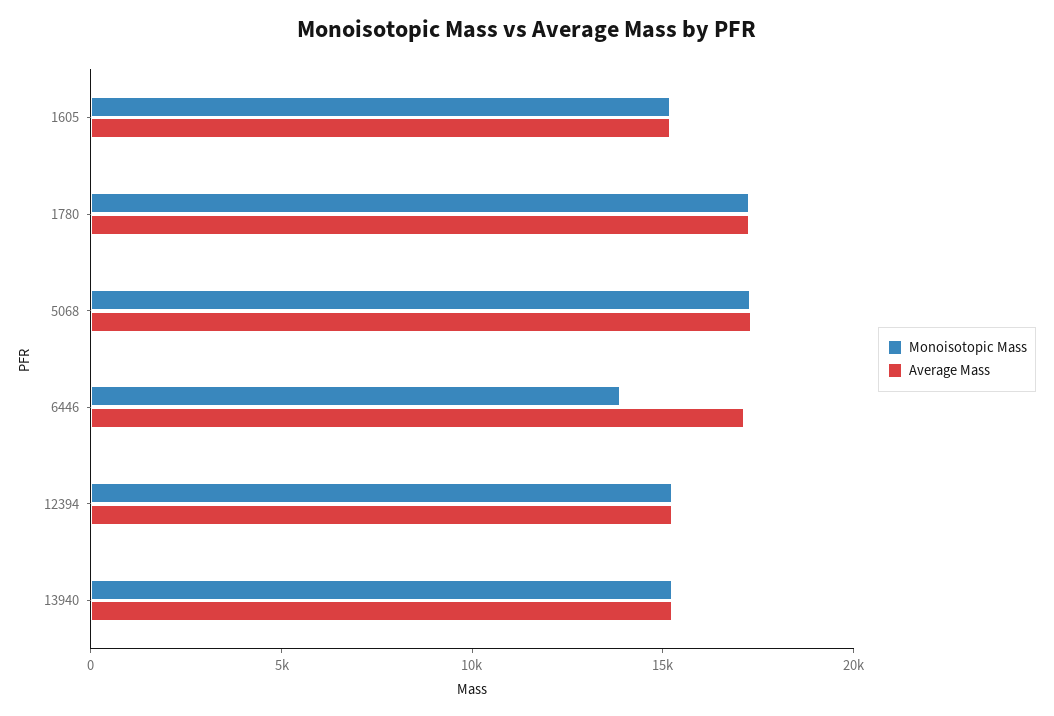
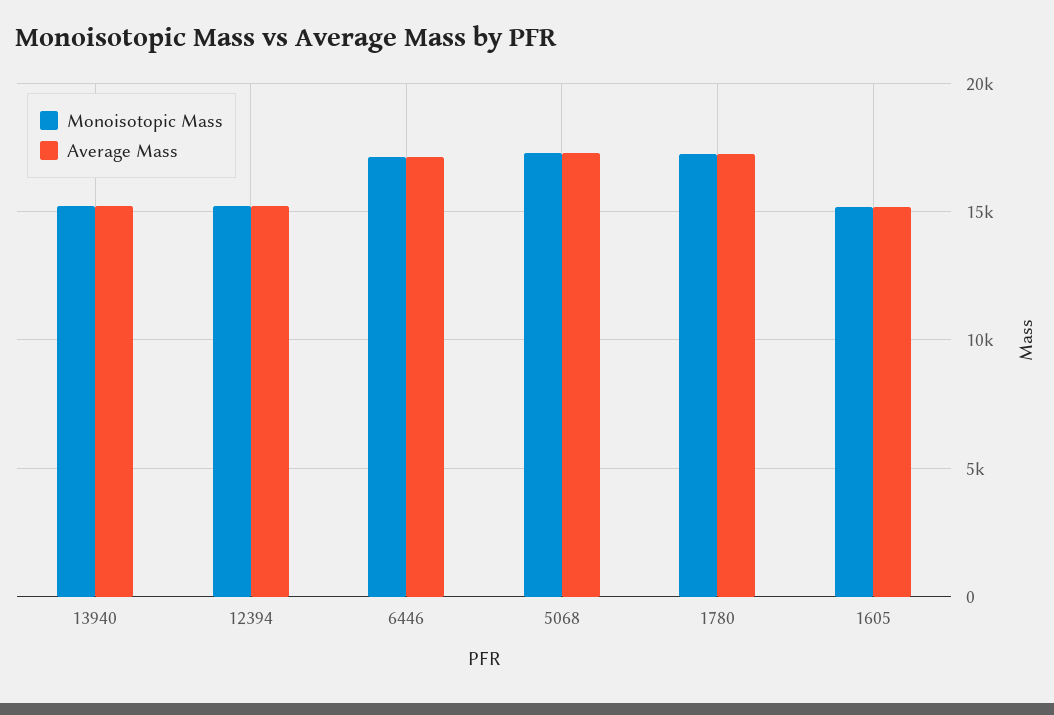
  {
    "Monoisotopic Mass": {
      "1605": 15000,
      "1780": 17000,
      "5068": 17500,
-     "6446": 14000,
+     "6446": 17000,
      "12394": 15000,
      "13940": 15000
    },
    "Average Mass": {
      "1605": 15000,
      "1780": 17500,
      "5068": 17500,
      "6446": 17000,
      "12394": 15000,
      "13940": 15000
    }
  }

